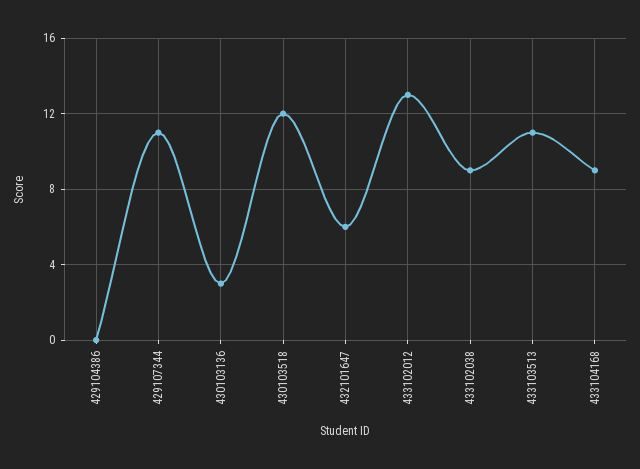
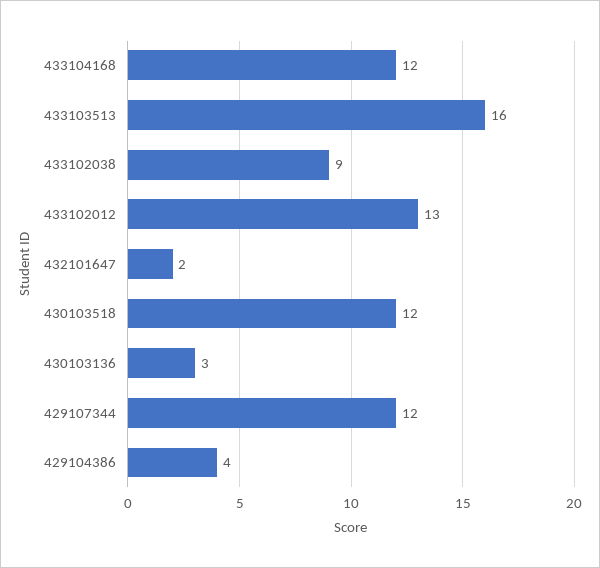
  {
-   "429104386": 0,
+   "429104386": 4,
-   "429107344": 11,
+   "429107344": 12,
    "430103136": 3,
    "430103518": 12,
-   "432101647": 6,
+   "432101647": 2,
    "433102012": 13,
    "433102038": 9,
-   "433103513": 11,
+   "433103513": 16,
-   "433104168": 9
+   "433104168": 12
  }

